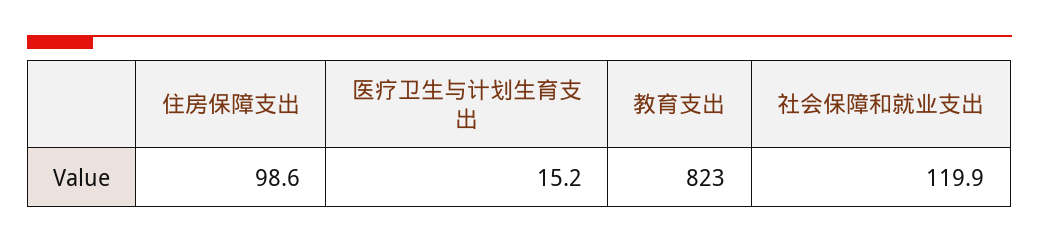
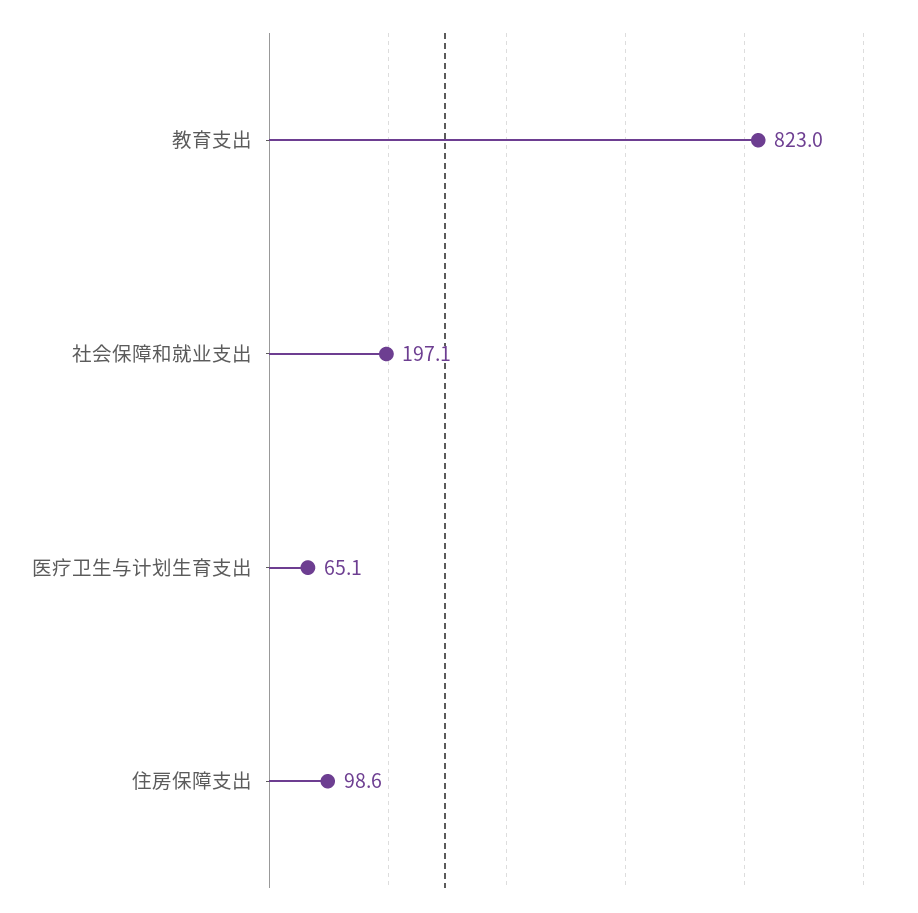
  {
    "住房保障支出": 98.6,
-   "医疗卫生与计划生育支出": 15.2,
+   "医疗卫生与计划生育支出": 65.1,
    "教育支出": 823,
-   "社会保障和就业支出": 119.9
+   "社会保障和就业支出": 197.1
  }

